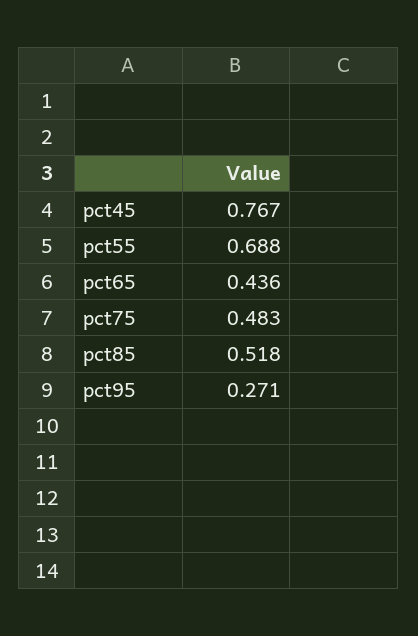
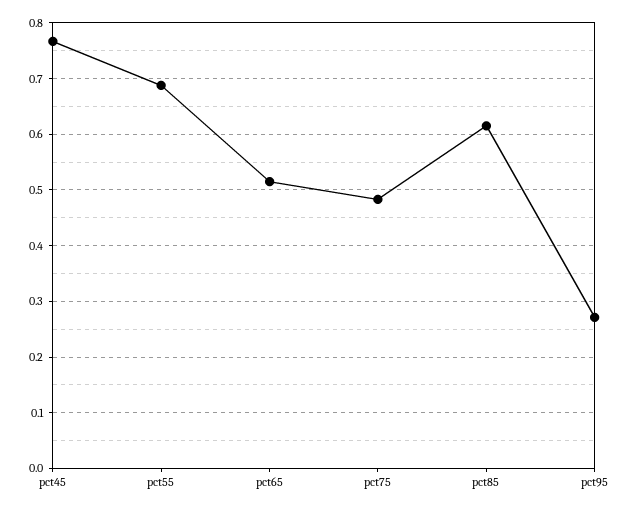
  {
    "pct45": 0.767,
    "pct55": 0.688,
-   "pct65": 0.436,
+   "pct65": 0.52,
    "pct75": 0.483,
-   "pct85": 0.518,
+   "pct85": 0.62,
    "pct95": 0.271
  }

